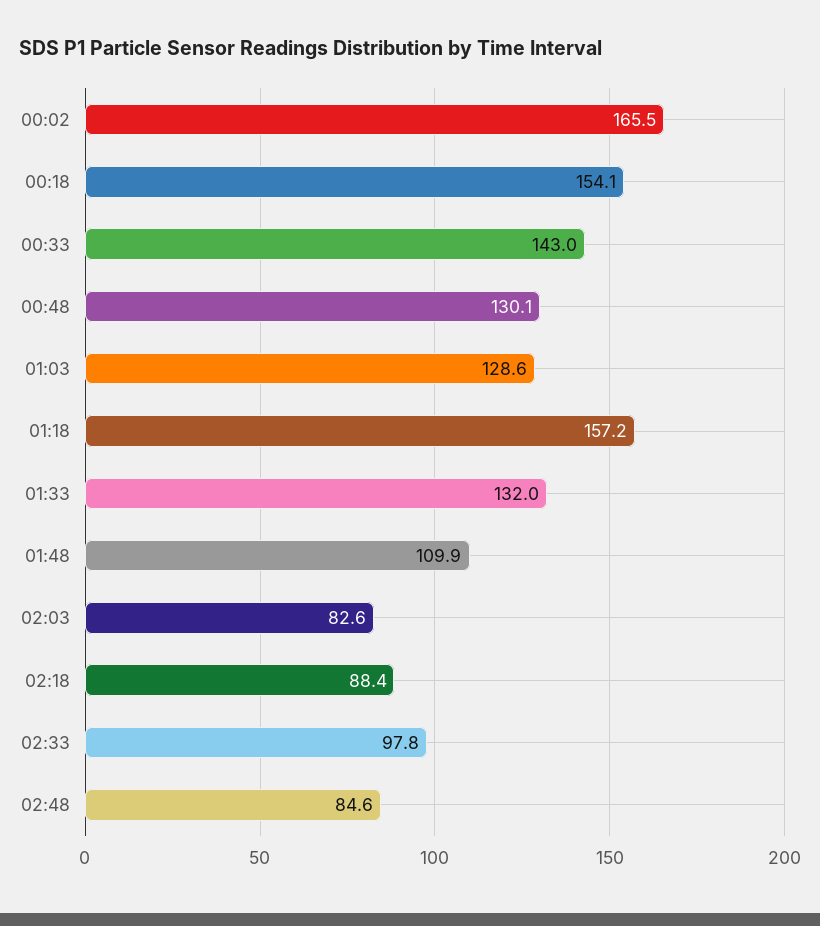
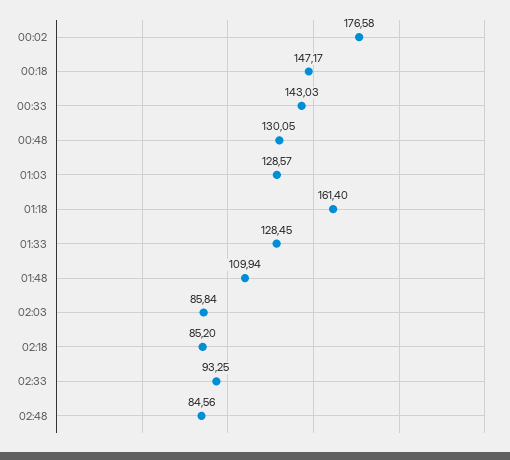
  {
-   "00:02": 165.5,
+   "00:02": 176.58,
-   "00:18": 154.1,
+   "00:18": 147.17,
    "00:33": 143.03,
    "00:48": 130.05,
    "01:03": 128.57,
-   "01:18": 157.2,
+   "01:18": 161.4,
-   "01:33": 132,
+   "01:33": 128.45,
    "01:48": 109.94,
-   "02:03": 82.6,
+   "02:03": 85.84,
-   "02:18": 88.4,
+   "02:18": 85.2,
-   "02:33": 97.8,
+   "02:33": 93.25,
    "02:48": 84.56
  }

